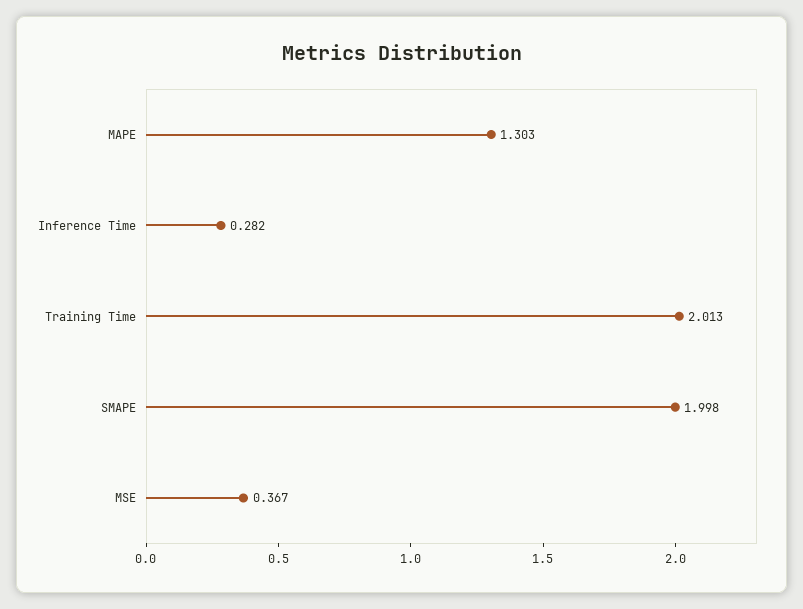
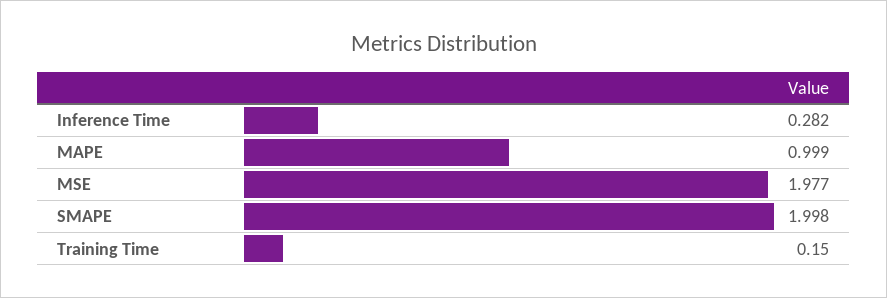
  {
-   "MAPE": 1.303,
+   "MAPE": 0.999,
    "Inference Time": 0.282,
-   "Training Time": 2.013,
+   "Training Time": 0.15,
    "SMAPE": 1.998,
-   "MSE": 0.367
+   "MSE": 1.977
  }

